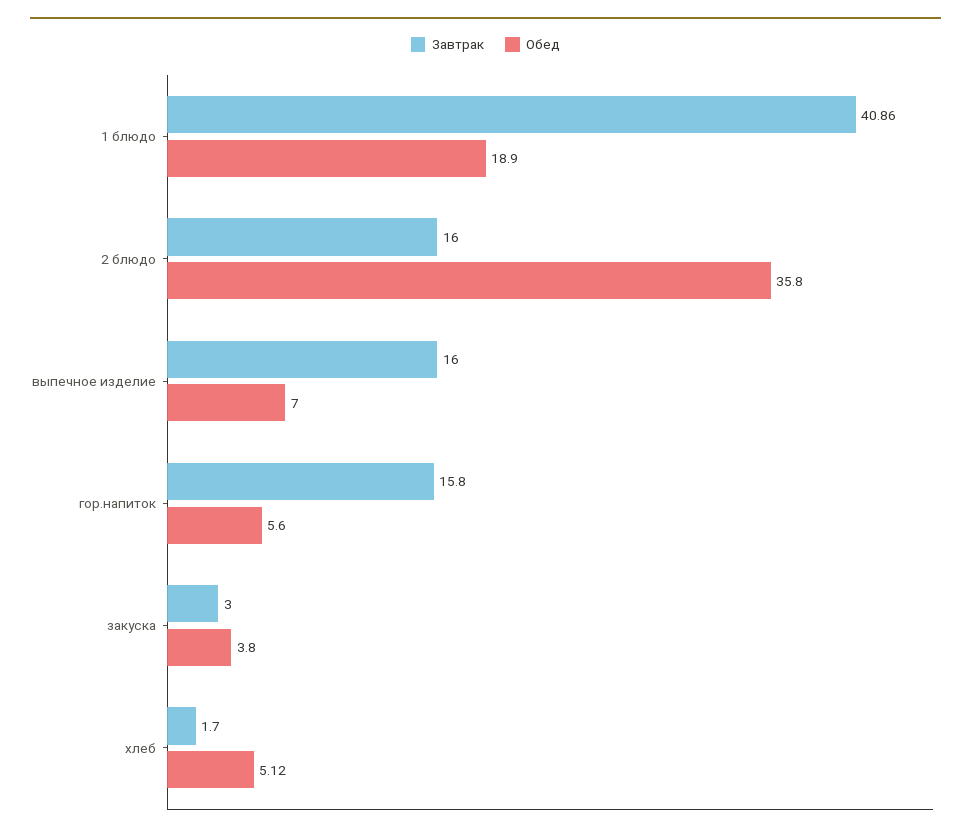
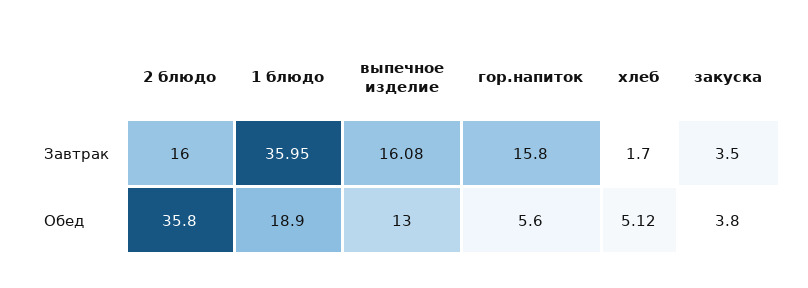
  {
    "Завтрак": {
-     "1 блюдо": 40.86,
+     "1 блюдо": 35.95,
      "2 блюдо": 16,
-     "выпечное изделие": 16,
+     "выпечное изделие": 16.08,
      "гор.напиток": 15.8,
-     "закуска": 3,
+     "закуска": 3.5,
      "хлеб": 1.7
    },
    "Обед": {
      "1 блюдо": 18.9,
      "2 блюдо": 35.8,
-     "выпечное изделие": 7,
+     "выпечное изделие": 13,
      "гор.напиток": 5.6,
      "закуска": 3.8,
      "хлеб": 5.12
    }
  }

